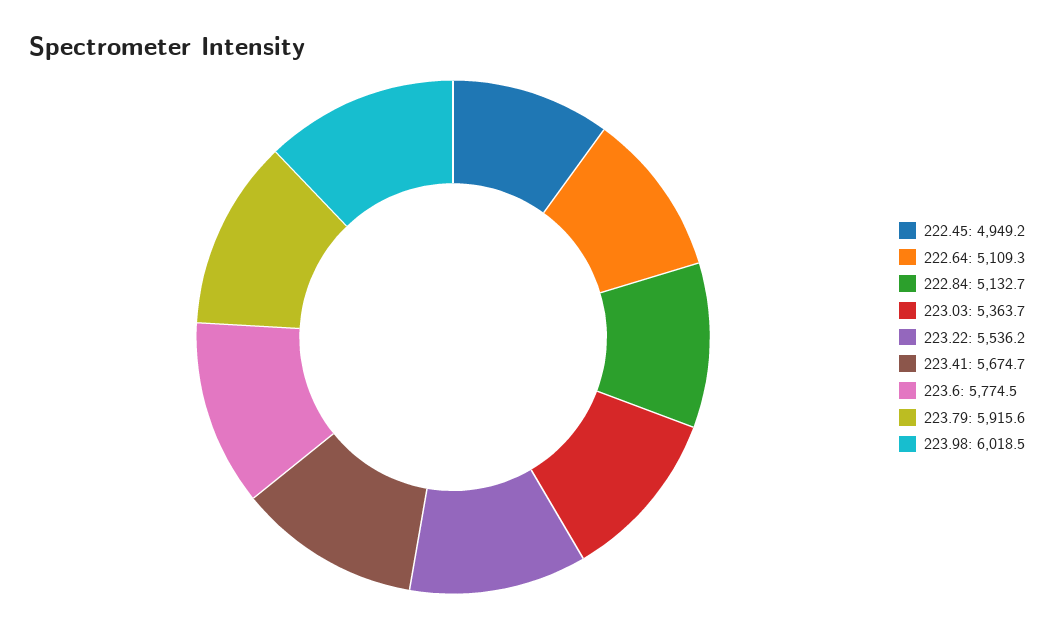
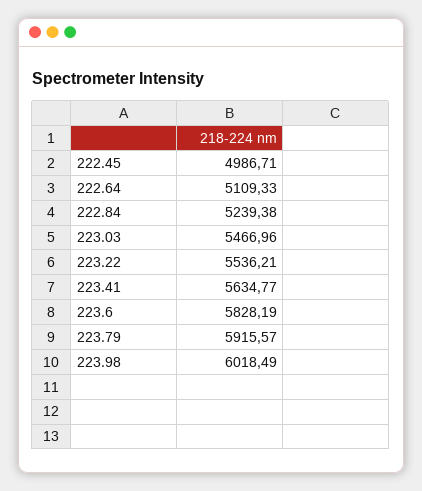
  {
-   "222.45": 4949.2,
+   "222.45": 4986.71,
    "222.64": 5109.33,
-   "222.84": 5132.7,
+   "222.84": 5239.38,
-   "223.03": 5363.7,
+   "223.03": 5466.96,
    "223.22": 5536.21,
-   "223.41": 5674.7,
+   "223.41": 5634.77,
-   "223.6": 5774.5,
+   "223.6": 5828.19,
    "223.79": 5915.57,
    "223.98": 6018.49
  }

